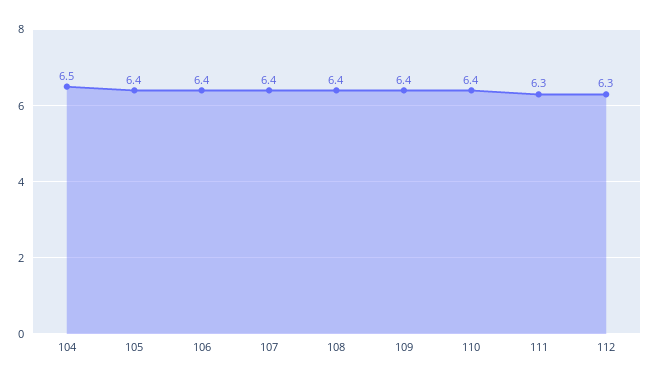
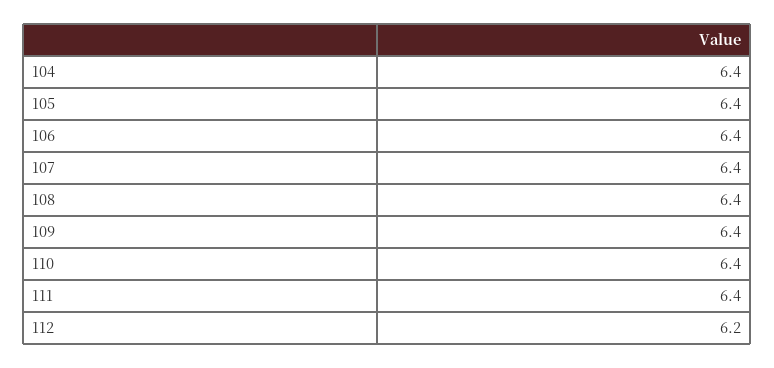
  {
-   "104": 6.5,
+   "104": 6.4,
    "105": 6.4,
    "106": 6.4,
    "107": 6.4,
    "108": 6.4,
    "109": 6.4,
    "110": 6.4,
-   "111": 6.3,
+   "111": 6.4,
-   "112": 6.3
+   "112": 6.2
  }

